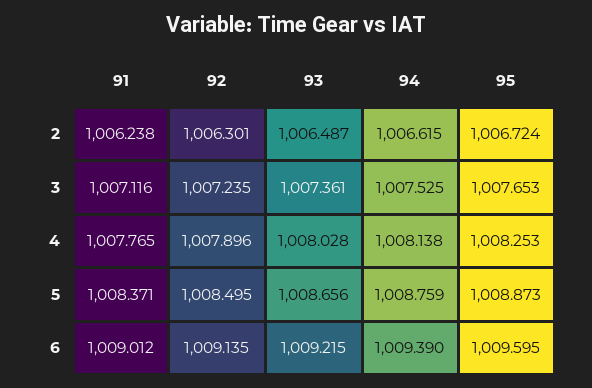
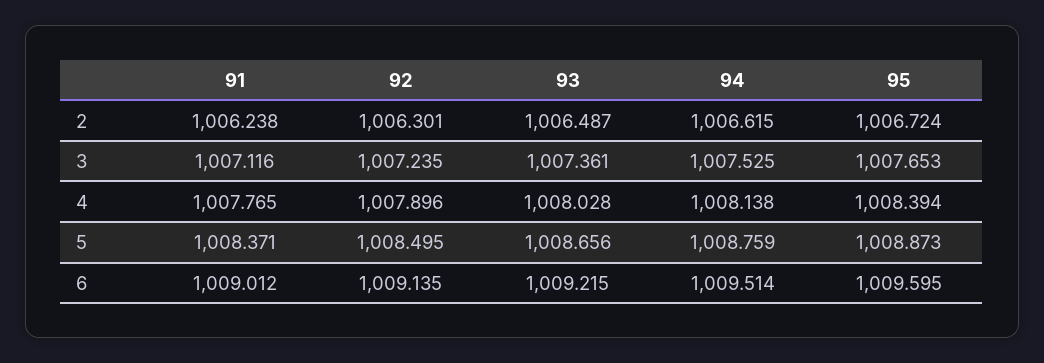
  {
    "91": {
      "2": 1006.238,
      "3": 1007.116,
      "4": 1007.765,
      "5": 1008.371,
      "6": 1009.012
    },
    "92": {
      "2": 1006.301,
      "3": 1007.235,
      "4": 1007.896,
      "5": 1008.495,
      "6": 1009.135
    },
    "93": {
      "2": 1006.487,
      "3": 1007.361,
      "4": 1008.028,
      "5": 1008.656,
      "6": 1009.215
    },
    "94": {
      "2": 1006.615,
      "3": 1007.525,
      "4": 1008.138,
      "5": 1008.759,
-     "6": 1009.39
+     "6": 1009.514
    },
    "95": {
      "2": 1006.724,
      "3": 1007.653,
-     "4": 1008.253,
+     "4": 1008.394,
      "5": 1008.873,
      "6": 1009.595
    }
  }

